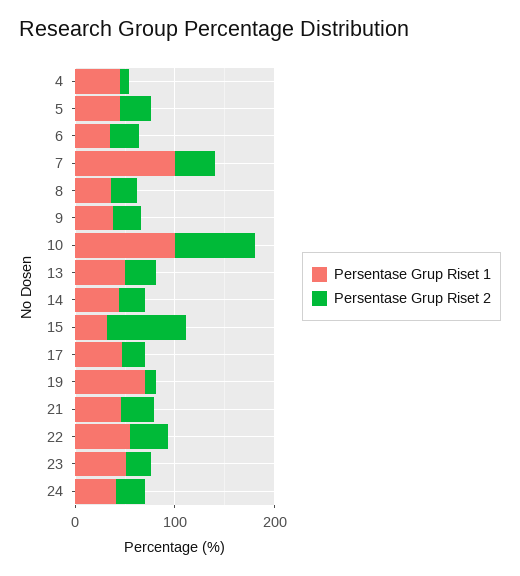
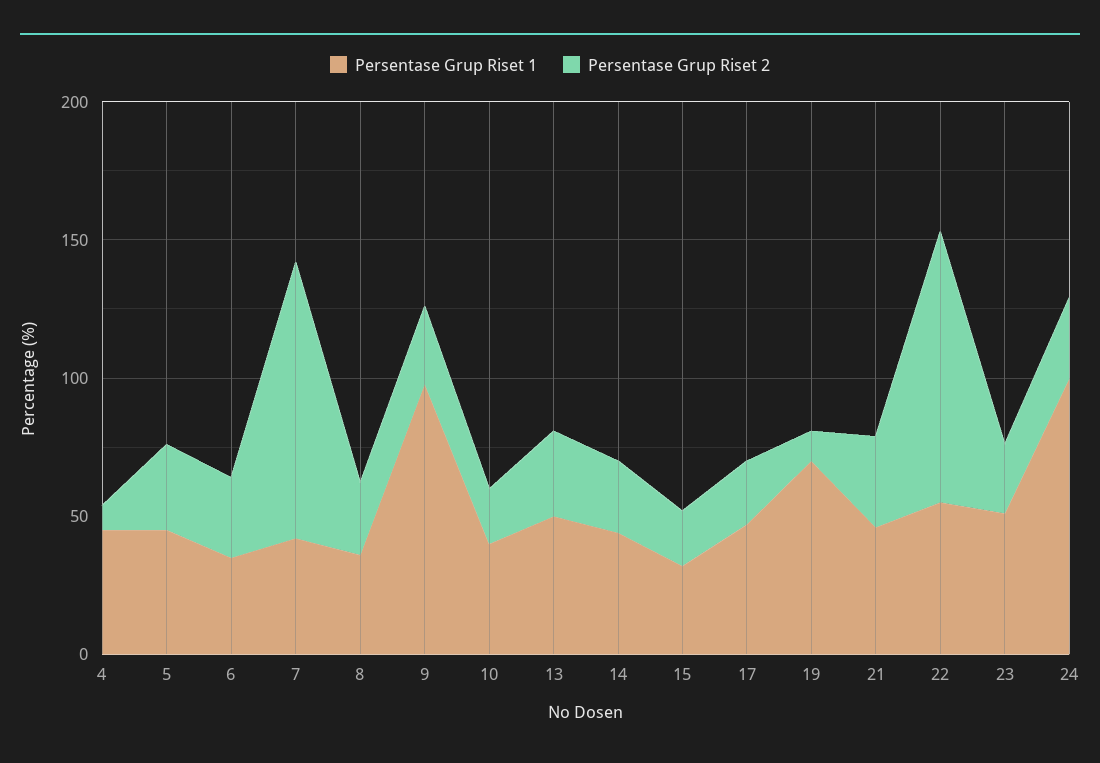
  {
    "Persentase Grup Riset 1": {
      "4": 50,
      "5": 50,
      "6": 40,
-     "7": 100,
+     "7": 40,
      "8": 40,
-     "9": 40,
+     "9": 100,
-     "10": 100,
+     "10": 40,
      "13": 50,
      "14": 40,
      "15": 30,
      "17": 50,
      "19": 70,
      "21": 50,
      "22": 60,
      "23": 50,
-     "24": 40
+     "24": 100
    },
    "Persentase Grup Riset 2": {
      "4": 10,
      "5": 30,
      "6": 30,
-     "7": 40,
+     "7": 100,
      "8": 30,
      "9": 30,
-     "10": 80,
+     "10": 20,
      "13": 30,
      "14": 30,
-     "15": 80,
+     "15": 20,
      "17": 20,
      "19": 10,
      "21": 30,
-     "22": 40,
+     "22": 100,
      "23": 30,
      "24": 30
    }
  }

